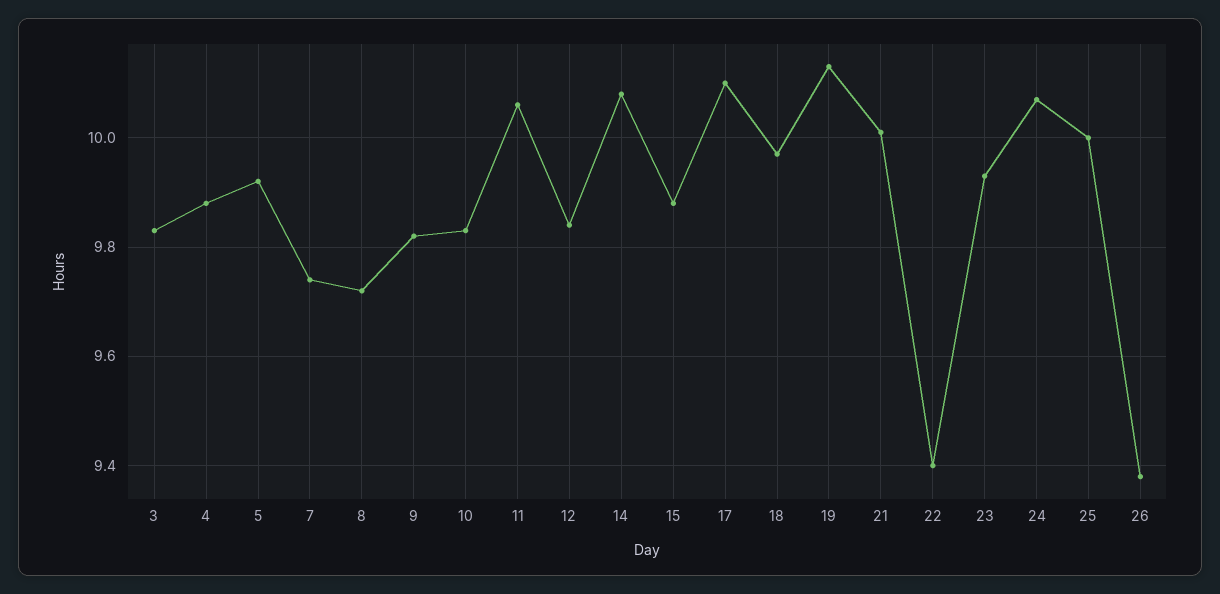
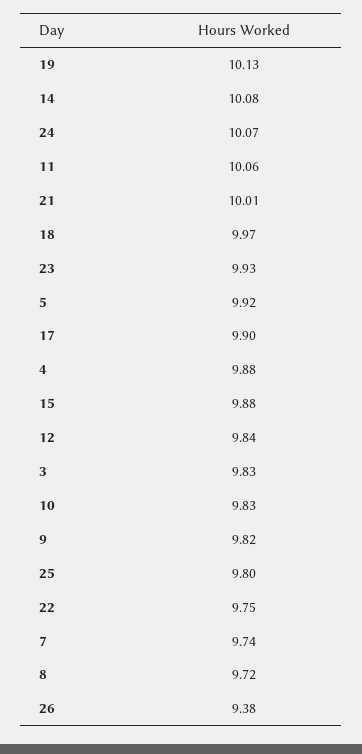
  {
    "3": 9.83,
    "4": 9.88,
    "5": 9.92,
    "7": 9.74,
    "8": 9.72,
    "9": 9.82,
    "10": 9.83,
    "11": 10.06,
    "12": 9.84,
    "14": 10.08,
    "15": 9.88,
-   "17": 10.1,
+   "17": 9.9,
    "18": 9.97,
    "19": 10.13,
    "21": 10.01,
-   "22": 9.4,
+   "22": 9.75,
    "23": 9.93,
    "24": 10.07,
-   "25": 10,
+   "25": 9.8,
    "26": 9.38
  }

